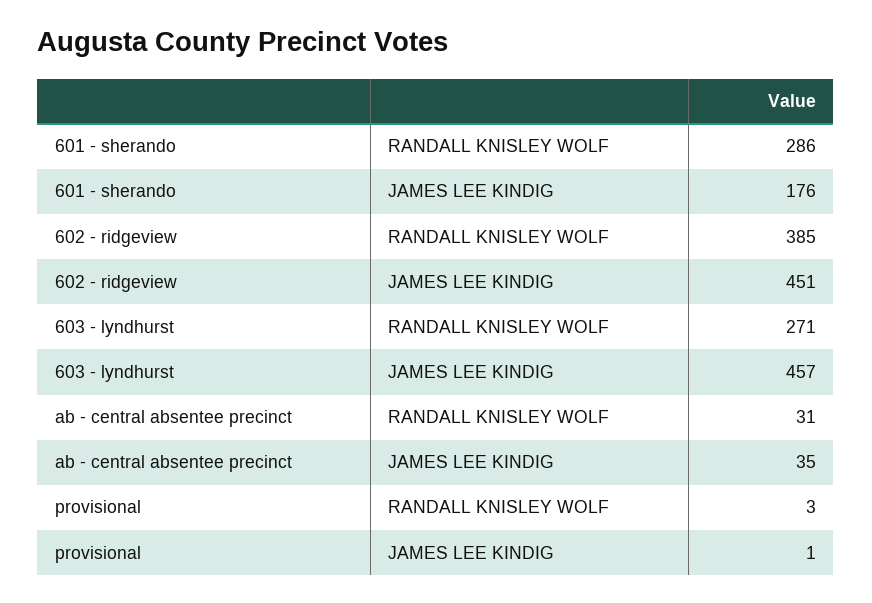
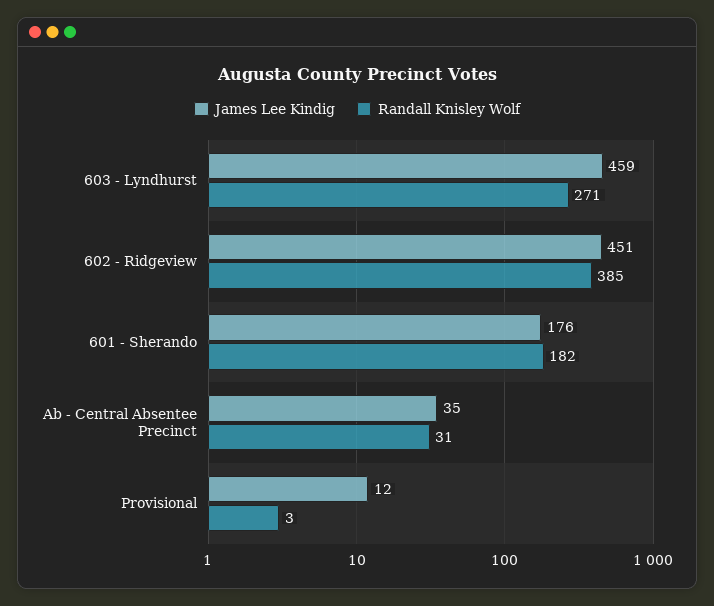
  {
    "RANDALL KNISLEY WOLF": {
-     "601 - sherando": 286,
+     "601 - sherando": 182,
      "602 - ridgeview": 385,
      "603 - lyndhurst": 271,
      "ab - central absentee precinct": 31,
      "provisional": 3
    },
    "JAMES LEE KINDIG": {
      "601 - sherando": 176,
      "602 - ridgeview": 451,
-     "603 - lyndhurst": 457,
+     "603 - lyndhurst": 459,
      "ab - central absentee precinct": 35,
-     "provisional": 1
+     "provisional": 12
    }
  }

